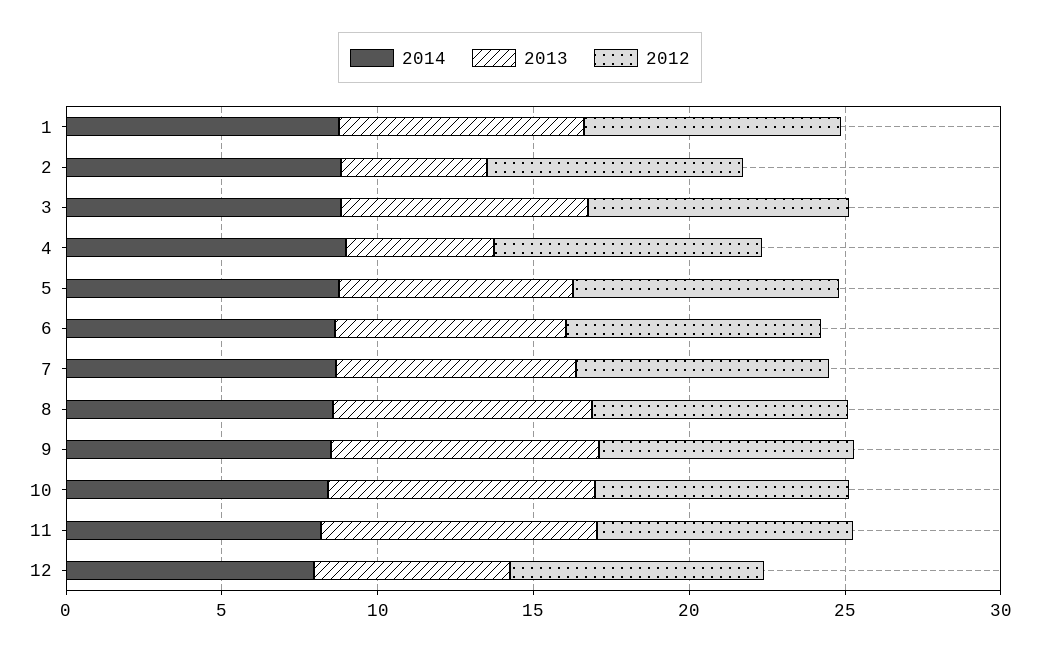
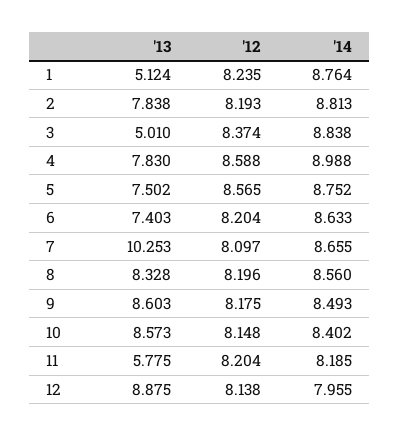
  {
    "2014": {
      "1": 8.764,
      "2": 8.813,
      "3": 8.838,
      "4": 8.988,
      "5": 8.752,
      "6": 8.633,
      "7": 8.655,
      "8": 8.56,
      "9": 8.493,
      "10": 8.402,
      "11": 8.185,
      "12": 7.955
    },
    "2013": {
-     "1": 8,
+     "1": 5.124,
-     "2": 5,
+     "2": 7.838,
-     "3": 8,
+     "3": 5.01,
-     "4": 5,
+     "4": 7.83,
      "5": 7.502,
      "6": 7.403,
-     "7": 8,
+     "7": 10.253,
      "8": 8.328,
      "9": 8.603,
      "10": 8.573,
-     "11": 9,
+     "11": 5.775,
-     "12": 6
+     "12": 8.875
    },
    "2012": {
      "1": 8.235,
      "2": 8.193,
      "3": 8.374,
      "4": 8.588,
      "5": 8.565,
      "6": 8.204,
      "7": 8.097,
      "8": 8.196,
      "9": 8.175,
      "10": 8.148,
      "11": 8.204,
      "12": 8.138
    }
  }

